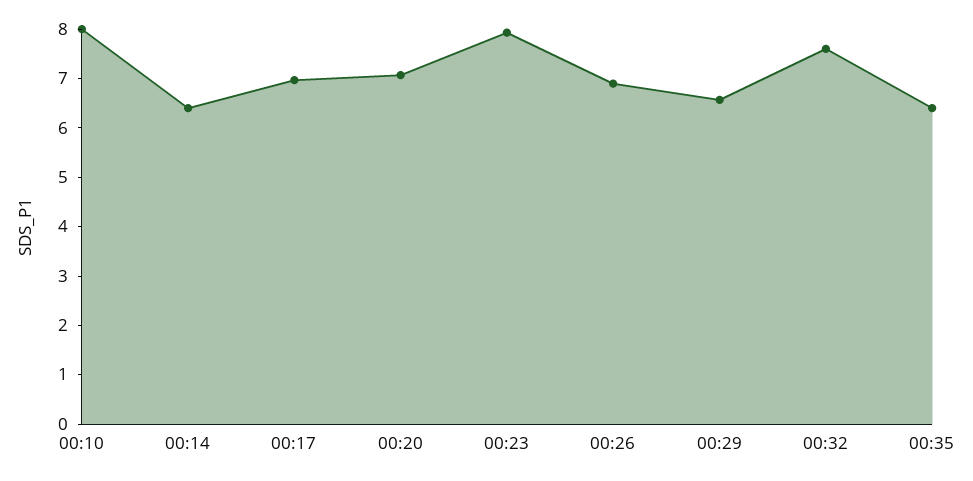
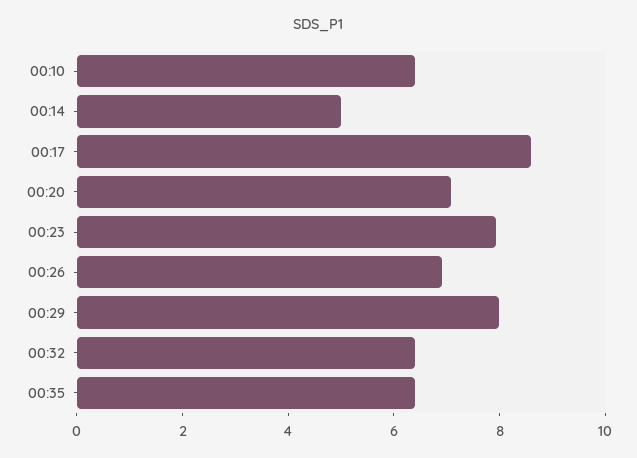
  {
-   "00:10": 8,
+   "00:10": 6.5,
-   "00:14": 6.4,
+   "00:14": 5,
-   "00:17": 7,
+   "00:17": 8.5,
    "00:20": 7,
    "00:23": 8,
    "00:26": 7,
-   "00:29": 6.6,
+   "00:29": 8,
-   "00:32": 7.6,
+   "00:32": 6.5,
    "00:35": 6.4
  }

